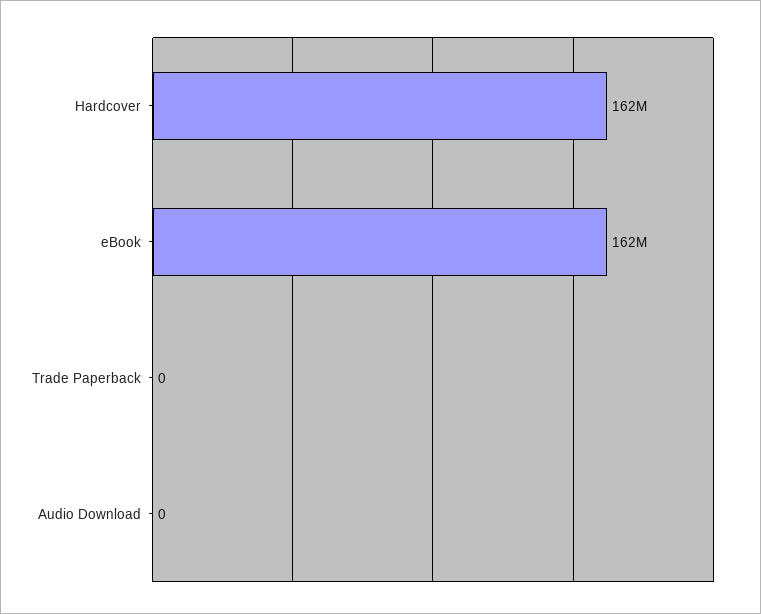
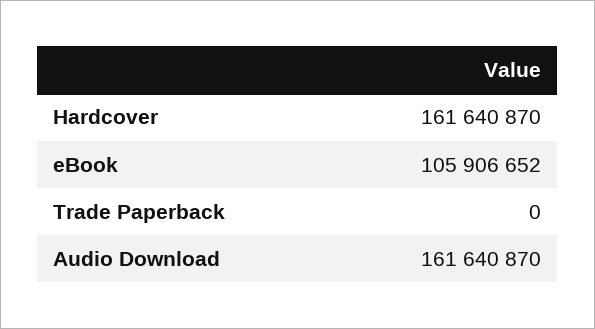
  {
    "Hardcover": 161640870,
-   "eBook": 162000000,
+   "eBook": 105906652,
    "Trade Paperback": 0,
-   "Audio Download": 0
+   "Audio Download": 161640870
  }

